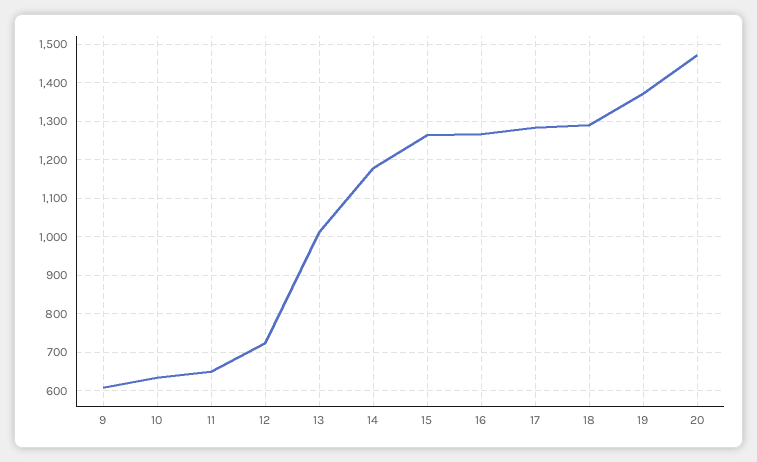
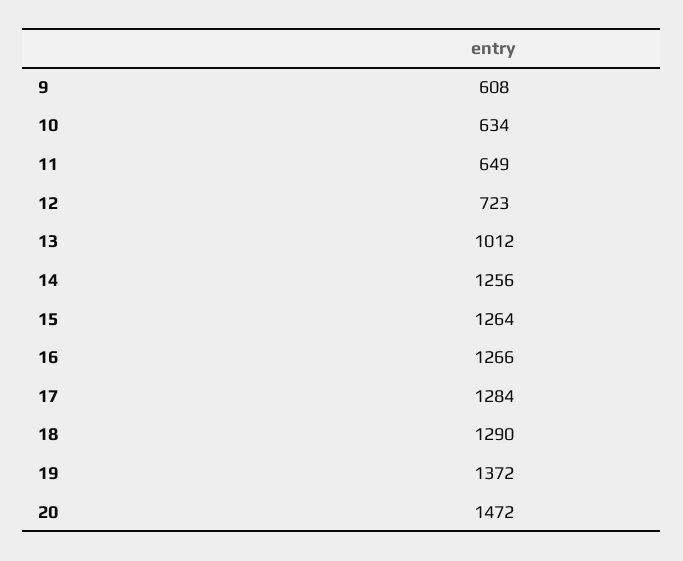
  {
    "9": 608,
    "10": 634,
    "11": 649,
    "12": 723,
    "13": 1012,
-   "14": 1180,
+   "14": 1256,
    "15": 1264,
    "16": 1266,
    "17": 1284,
    "18": 1290,
    "19": 1372,
    "20": 1472
  }

